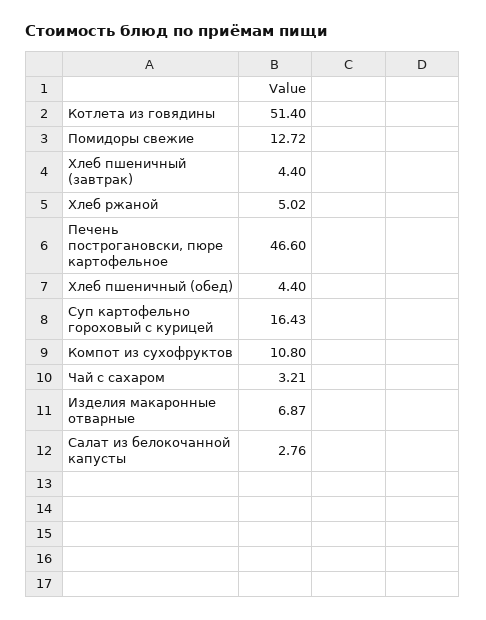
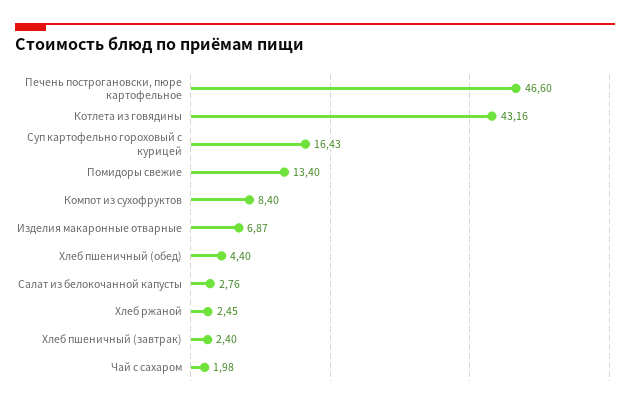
  {
-   "Котлета из говядины": 51.4,
+   "Котлета из говядины": 43.16,
-   "Помидоры свежие": 12.72,
+   "Помидоры свежие": 13.4,
-   "Хлеб пшеничный (завтрак)": 4.4,
+   "Хлеб пшеничный (завтрак)": 2.4,
-   "Хлеб ржаной": 5.02,
+   "Хлеб ржаной": 2.45,
    "Печень построгановски, пюре картофельное": 46.6,
    "Хлеб пшеничный (обед)": 4.4,
    "Суп картофельно гороховый с курицей": 16.43,
-   "Компот из сухофруктов": 10.8,
+   "Компот из сухофруктов": 8.4,
-   "Чай с сахаром": 3.21,
+   "Чай с сахаром": 1.98,
    "Изделия макаронные отварные": 6.87,
    "Салат из белокочанной капусты": 2.76
  }

